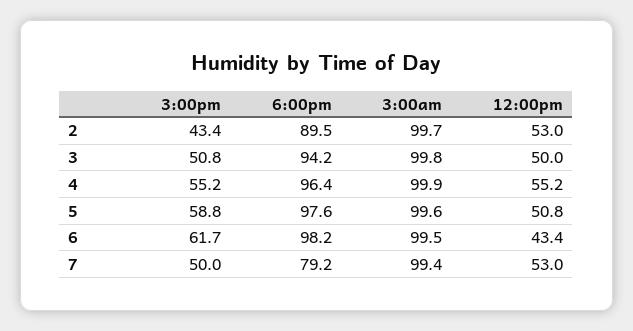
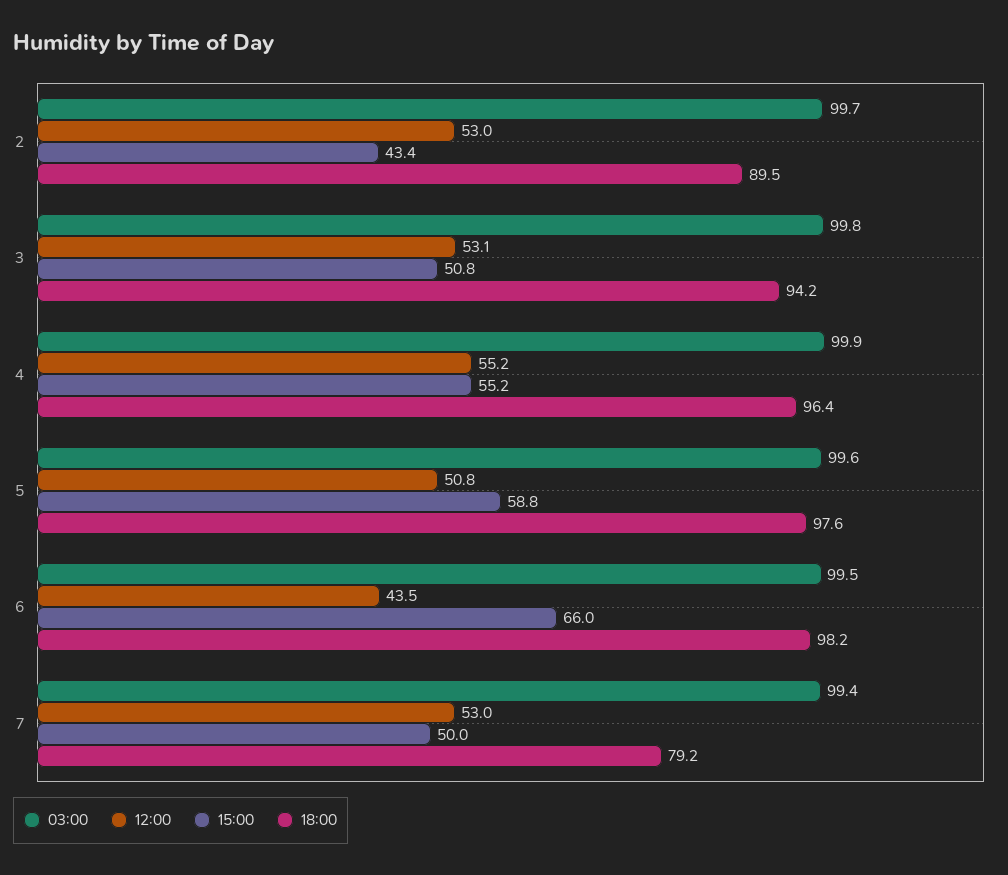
  {
    "3:00pm": {
      "2": 43.4,
      "3": 50.8,
      "4": 55.2,
      "5": 58.8,
-     "6": 61.7,
+     "6": 66,
      "7": 50
    },
    "6:00pm": {
      "2": 89.5,
      "3": 94.2,
      "4": 96.4,
      "5": 97.6,
      "6": 98.2,
      "7": 79.2
    },
    "3:00am": {
      "2": 99.7,
      "3": 99.8,
      "4": 99.9,
      "5": 99.6,
      "6": 99.5,
      "7": 99.4
    },
    "12:00pm": {
      "2": 53,
-     "3": 50,
+     "3": 53.1,
      "4": 55.2,
      "5": 50.8,
-     "6": 43.4,
+     "6": 43.5,
      "7": 53
    }
  }

